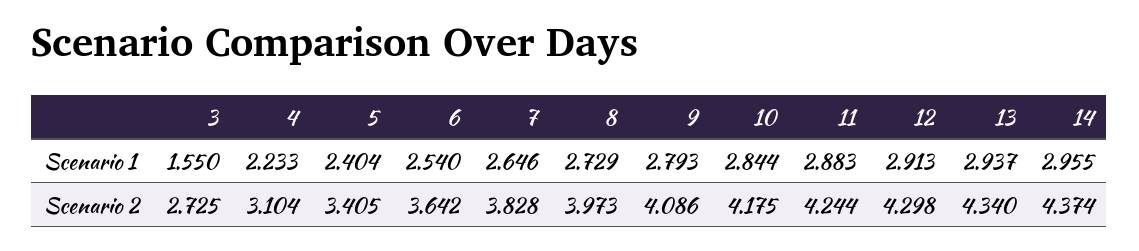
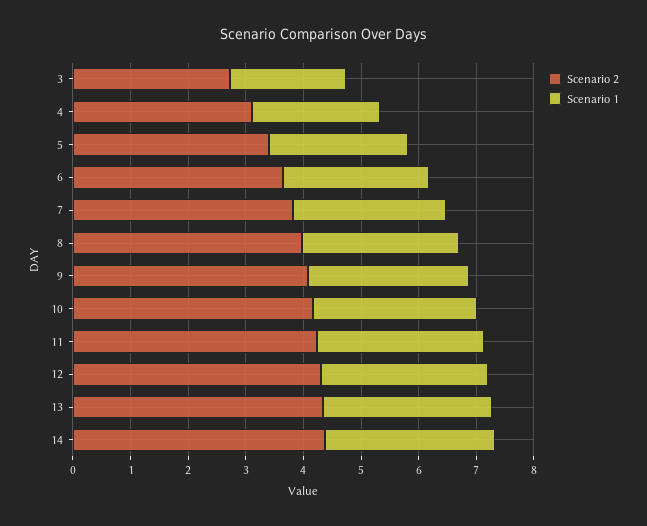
  {
    "Scenario 1": {
-     "3": 1.55,
+     "3": 2,
      "4": 2.233,
      "5": 2.404,
      "6": 2.54,
      "7": 2.646,
      "8": 2.729,
      "9": 2.793,
      "10": 2.844,
      "11": 2.883,
      "12": 2.913,
      "13": 2.937,
      "14": 2.955
    },
    "Scenario 2": {
      "3": 2.725,
      "4": 3.104,
      "5": 3.405,
      "6": 3.642,
      "7": 3.828,
      "8": 3.973,
      "9": 4.086,
      "10": 4.175,
      "11": 4.244,
      "12": 4.298,
      "13": 4.34,
      "14": 4.374
    }
  }

